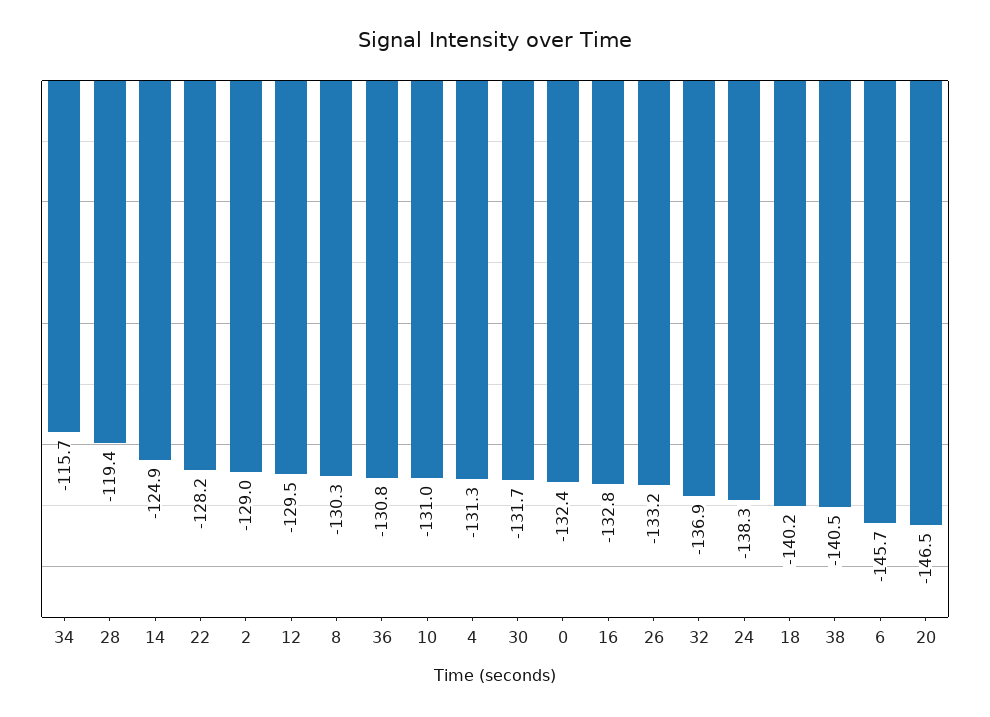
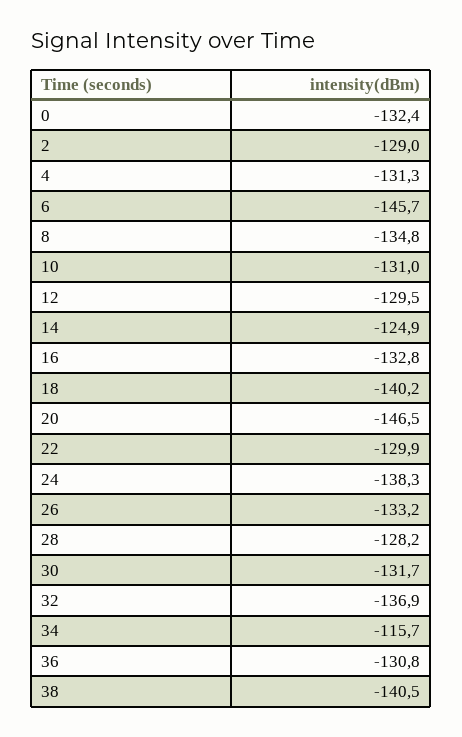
  {
    "34": -115.7,
-   "28": -119.4,
+   "28": -128.2,
    "14": -124.9,
-   "22": -128.2,
+   "22": -129.9,
    "2": -129,
    "12": -129.5,
-   "8": -130.3,
+   "8": -134.8,
    "36": -130.8,
    "10": -131,
    "4": -131.3,
    "30": -131.7,
    "0": -132.4,
    "16": -132.8,
    "26": -133.2,
    "32": -136.9,
    "24": -138.3,
    "18": -140.2,
    "38": -140.5,
    "6": -145.7,
    "20": -146.5
  }

